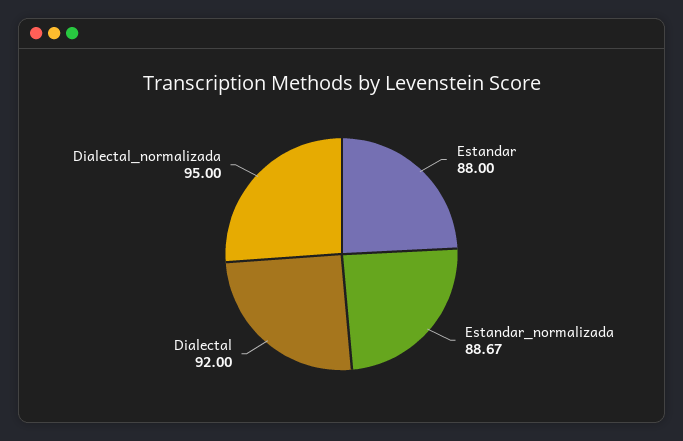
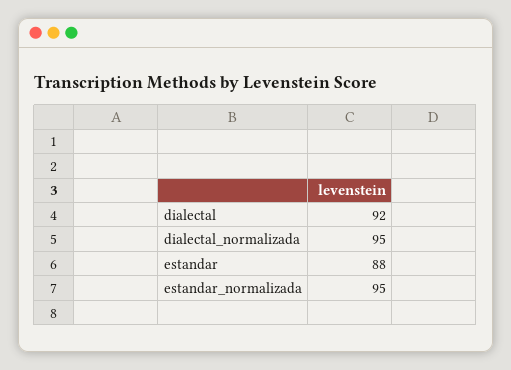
  {
    "Estandar": 88,
-   "Estandar_normalizada": 88.67,
+   "Estandar_normalizada": 95,
    "Dialectal": 92,
    "Dialectal_normalizada": 95
  }

